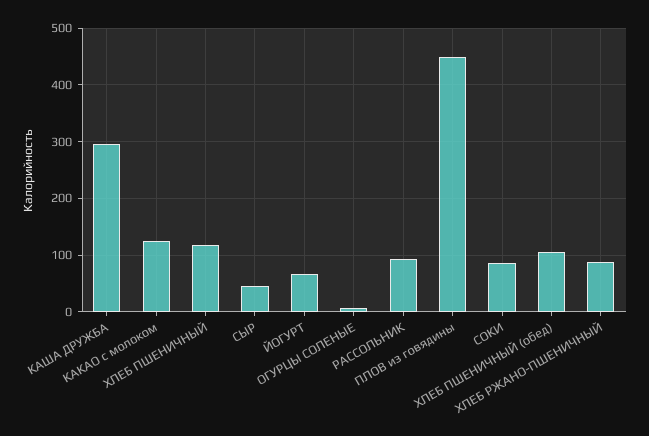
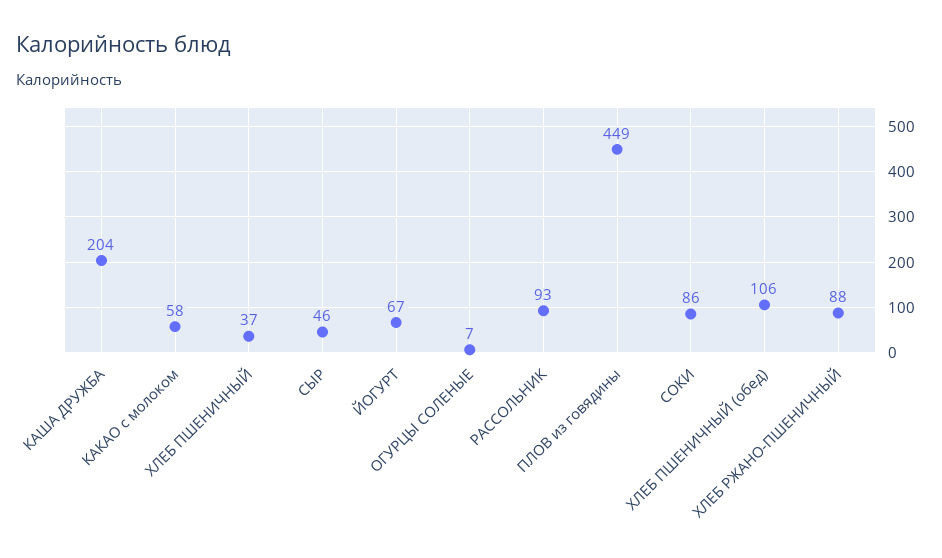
  {
-   "КАША ДРУЖБА": 300,
+   "КАША ДРУЖБА": 204,
-   "КАКАО с молоком": 120,
+   "КАКАО с молоком": 58,
-   "ХЛЕБ ПШЕНИЧНЫЙ": 120,
+   "ХЛЕБ ПШЕНИЧНЫЙ": 37,
    "СЫР": 46,
    "ЙОГУРТ": 67,
    "ОГУРЦЫ СОЛЕНЫЕ": 7,
    "РАССОЛЬНИК": 93,
    "ПЛОВ из говядины": 449,
    "СОКИ": 86,
    "ХЛЕБ ПШЕНИЧНЫЙ (обед)": 106,
    "ХЛЕБ РЖАНО-ПШЕНИЧНЫЙ": 88
  }

